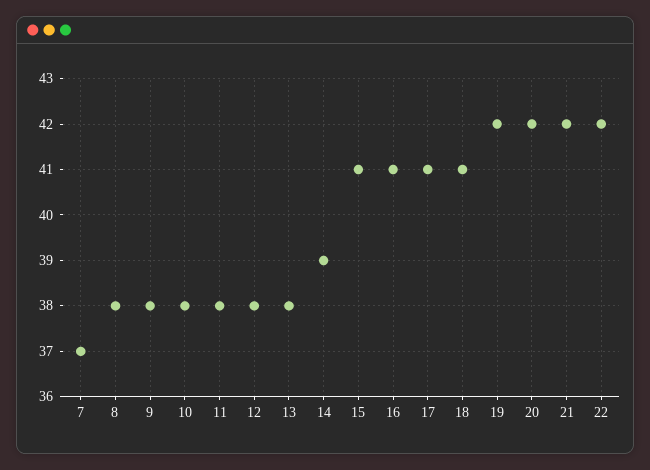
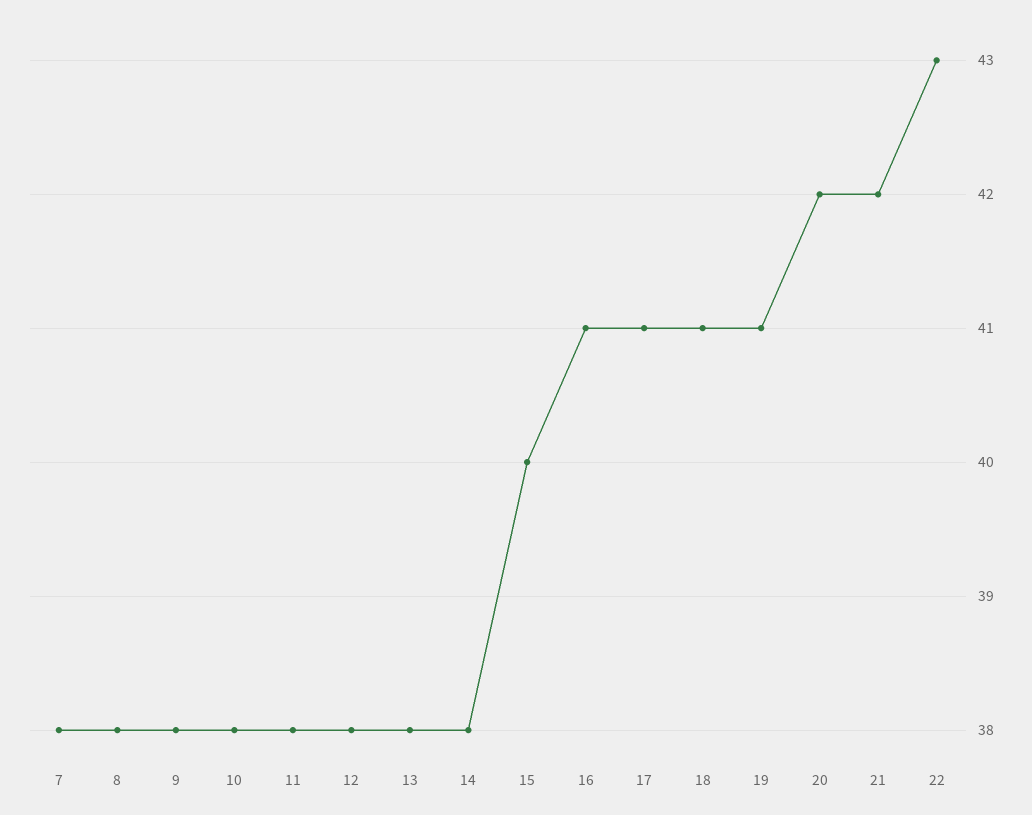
  {
-   "7": 37,
+   "7": 38,
    "8": 38,
    "9": 38,
    "10": 38,
    "11": 38,
    "12": 38,
    "13": 38,
-   "14": 39,
+   "14": 38,
-   "15": 41,
+   "15": 40,
    "16": 41,
    "17": 41,
    "18": 41,
-   "19": 42,
+   "19": 41,
    "20": 42,
    "21": 42,
-   "22": 42
+   "22": 43
  }

